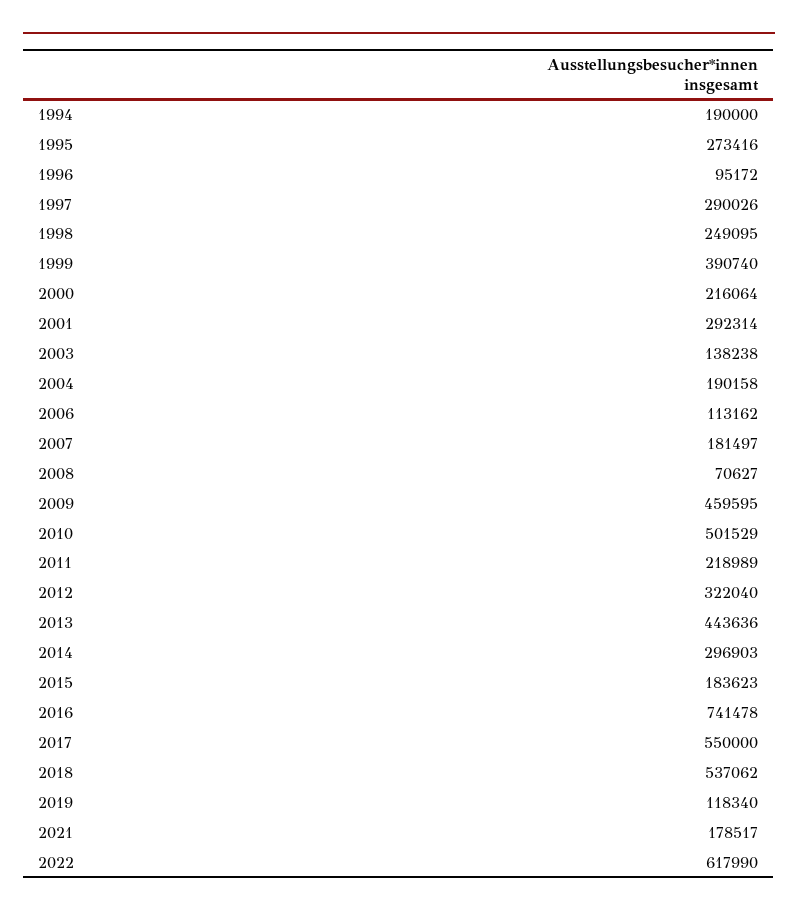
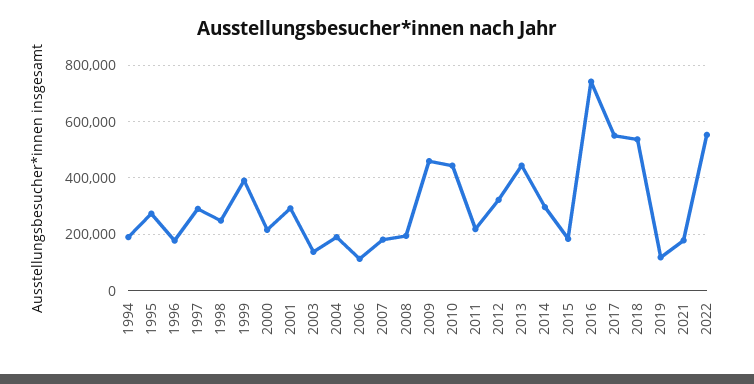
  {
    "1994": 190000,
    "1995": 273416,
-   "1996": 95172,
+   "1996": 175000,
    "1997": 290026,
    "1998": 249095,
    "1999": 390740,
    "2000": 216064,
    "2001": 292314,
    "2003": 138238,
    "2004": 190158,
    "2006": 113162,
    "2007": 181497,
-   "2008": 70627,
+   "2008": 200000,
    "2009": 459595,
-   "2010": 501529,
+   "2010": 450000,
    "2011": 218989,
    "2012": 322040,
    "2013": 443636,
    "2014": 296903,
    "2015": 183623,
    "2016": 741478,
    "2017": 550000,
    "2018": 537062,
    "2019": 118340,
    "2021": 178517,
-   "2022": 617990
+   "2022": 550000
  }

